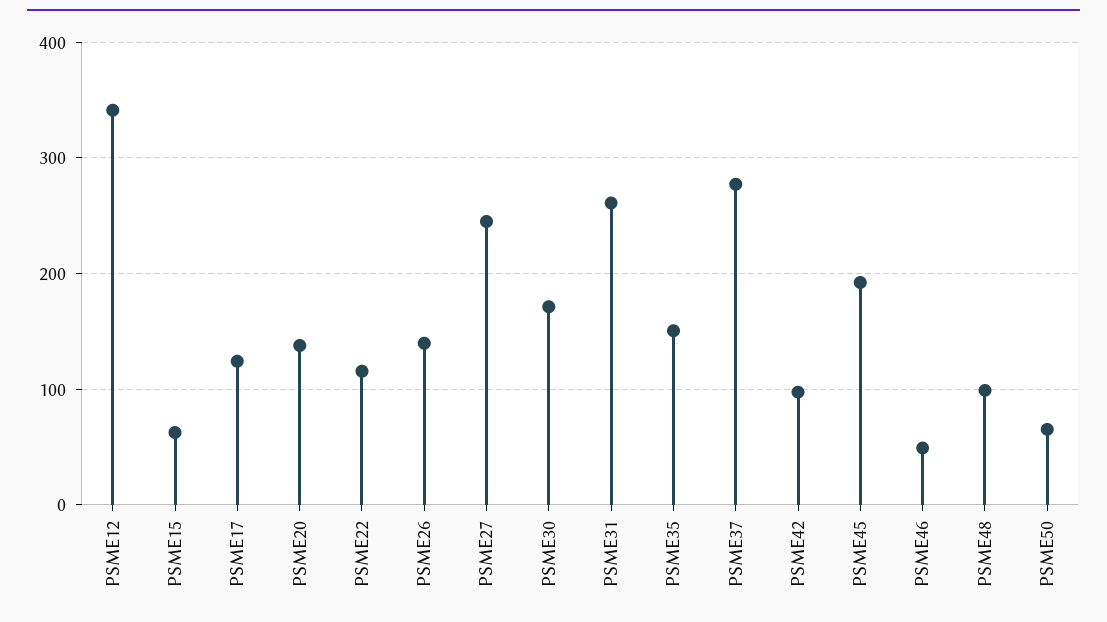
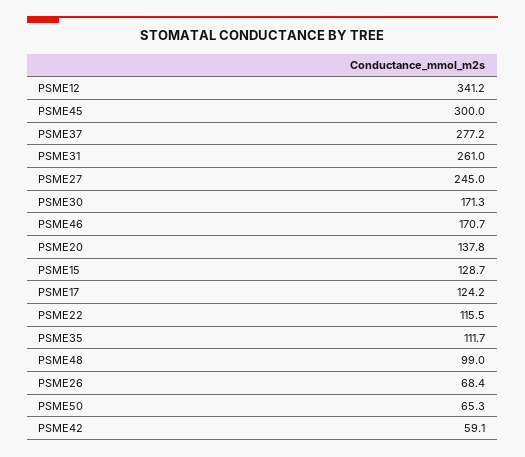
  {
    "PSME12": 341.2,
-   "PSME15": 60,
+   "PSME15": 128.7,
    "PSME17": 124.2,
    "PSME20": 137.8,
    "PSME22": 115.5,
-   "PSME26": 140,
+   "PSME26": 68.4,
    "PSME27": 245,
    "PSME30": 171.3,
    "PSME31": 261,
-   "PSME35": 150,
+   "PSME35": 111.7,
    "PSME37": 277.2,
-   "PSME42": 100,
+   "PSME42": 59.1,
-   "PSME45": 190,
+   "PSME45": 300,
-   "PSME46": 50,
+   "PSME46": 170.7,
    "PSME48": 99,
    "PSME50": 65.3
  }

